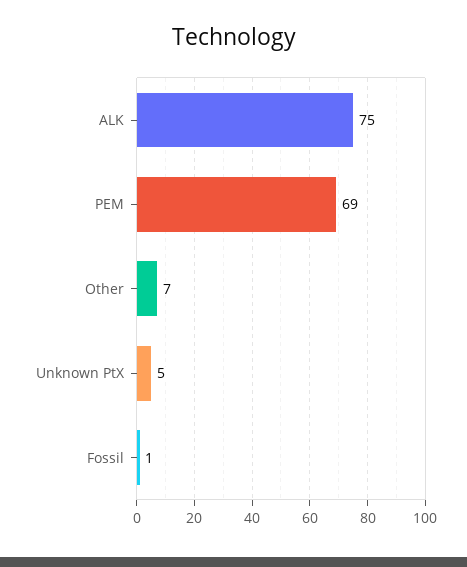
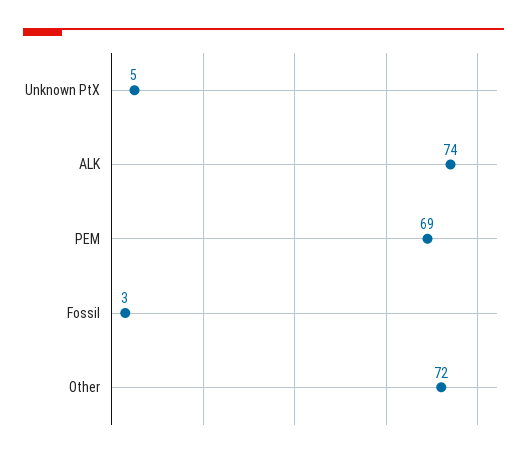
  {
-   "ALK": 75,
+   "ALK": 74,
    "PEM": 69,
-   "Other": 7,
+   "Other": 72,
    "Unknown PtX": 5,
-   "Fossil": 1
+   "Fossil": 3
  }

